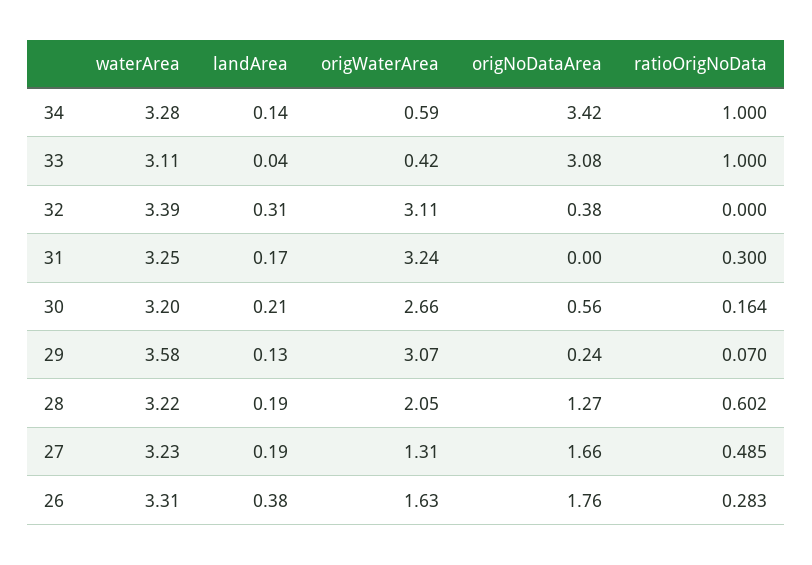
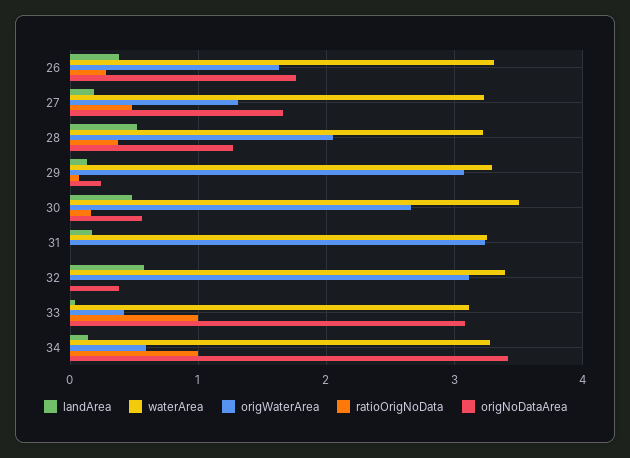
  {
    "waterArea": {
      "34": 3.28,
      "33": 3.11,
      "32": 3.39,
      "31": 3.25,
-     "30": 3.2,
+     "30": 3.5,
-     "29": 3.58,
+     "29": 3.3,
      "28": 3.22,
      "27": 3.23,
      "26": 3.31
    },
    "landArea": {
      "34": 0.14,
      "33": 0.04,
-     "32": 0.31,
+     "32": 0.6,
      "31": 0.17,
-     "30": 0.21,
+     "30": 0.5,
      "29": 0.13,
-     "28": 0.19,
+     "28": 0.5,
      "27": 0.19,
      "26": 0.38
    },
    "origWaterArea": {
      "34": 0.59,
      "33": 0.42,
      "32": 3.11,
      "31": 3.24,
      "30": 2.66,
      "29": 3.07,
      "28": 2.05,
      "27": 1.31,
      "26": 1.63
    },
    "origNoDataArea": {
      "34": 3.42,
      "33": 3.08,
      "32": 0.38,
      "31": 0,
      "30": 0.56,
      "29": 0.24,
      "28": 1.27,
      "27": 1.66,
      "26": 1.76
    },
    "ratioOrigNoData": {
      "34": 1,
      "33": 1,
      "32": 0,
-     "31": 0.3,
+     "31": 0,
      "30": 0.164,
      "29": 0.07,
-     "28": 0.602,
+     "28": 0.4,
      "27": 0.485,
      "26": 0.283
    }
  }

